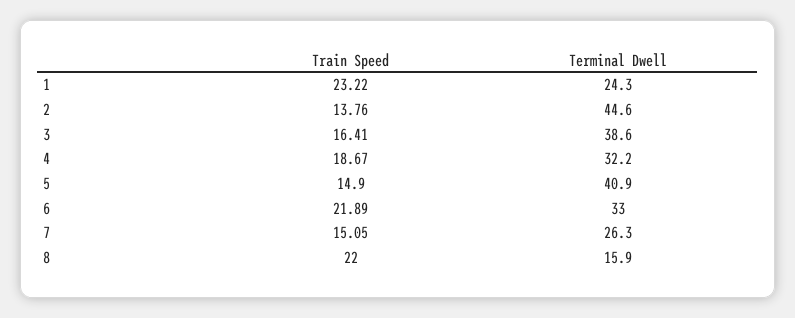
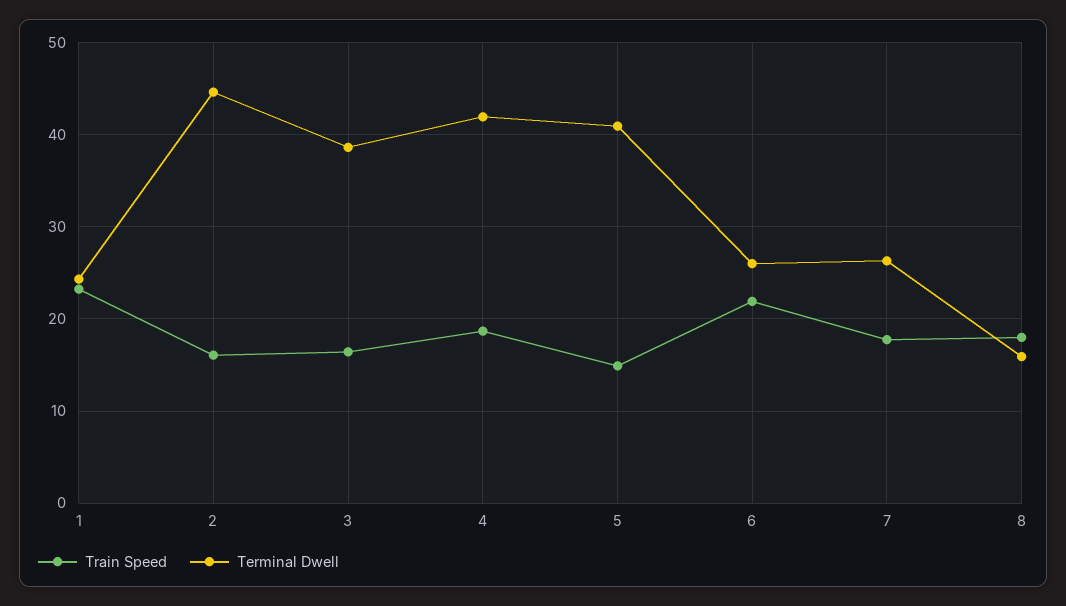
  {
    "Train Speed": {
      "1": 23.22,
-     "2": 13.76,
+     "2": 16,
      "3": 16.41,
      "4": 18.67,
      "5": 14.9,
      "6": 21.89,
-     "7": 15.05,
+     "7": 18,
-     "8": 22
+     "8": 18
    },
    "Terminal Dwell": {
      "1": 24.3,
      "2": 44.6,
      "3": 38.6,
-     "4": 32.2,
+     "4": 42,
      "5": 40.9,
-     "6": 33,
+     "6": 26,
      "7": 26.3,
      "8": 15.9
    }
  }

